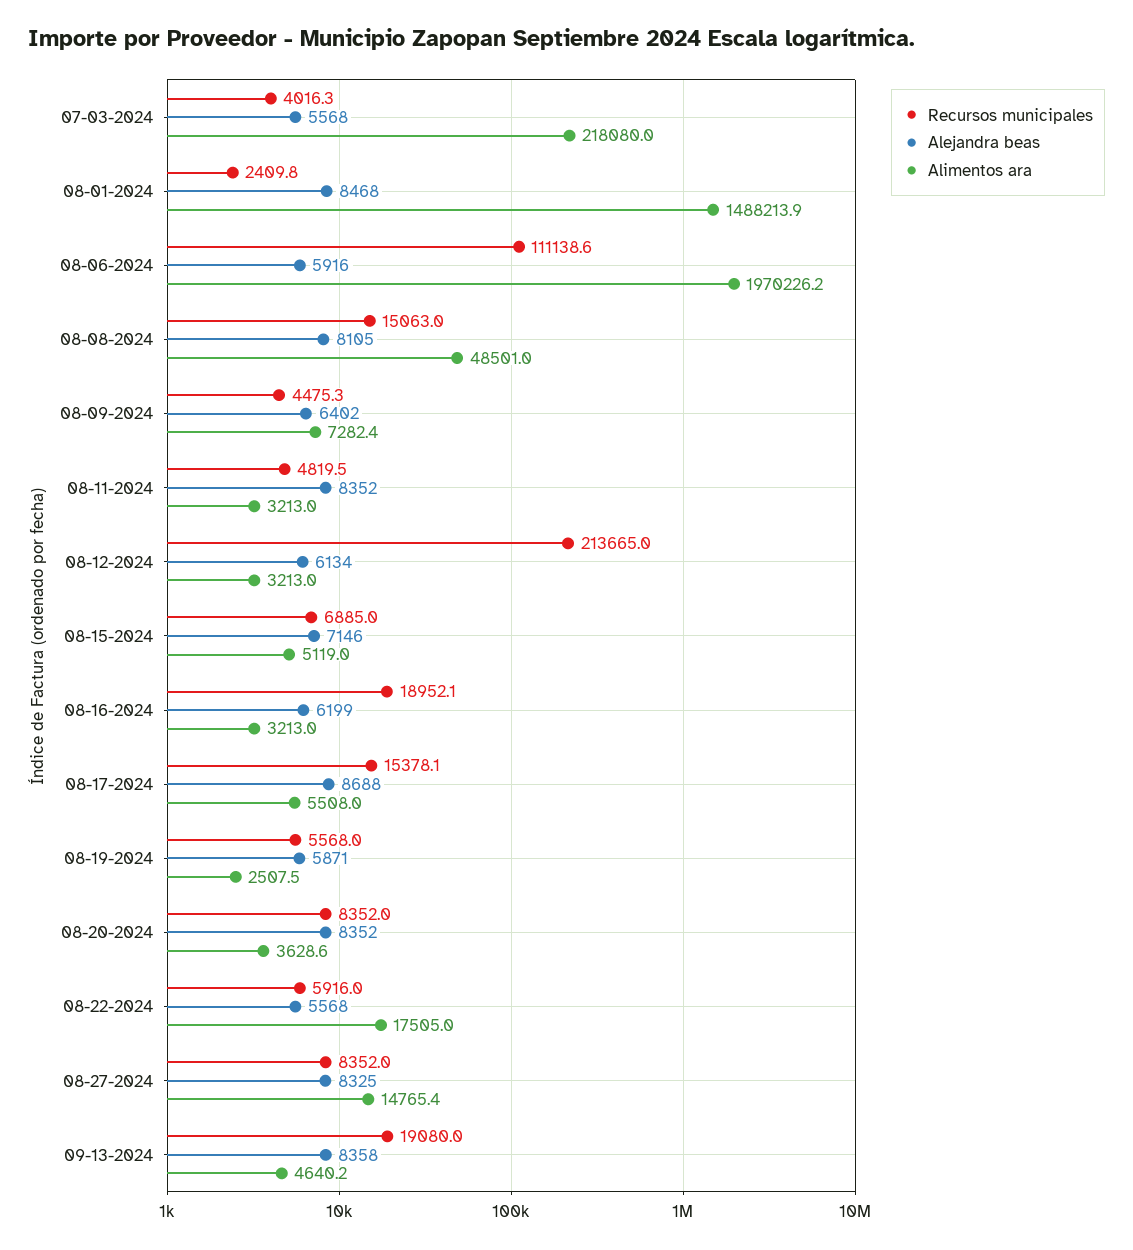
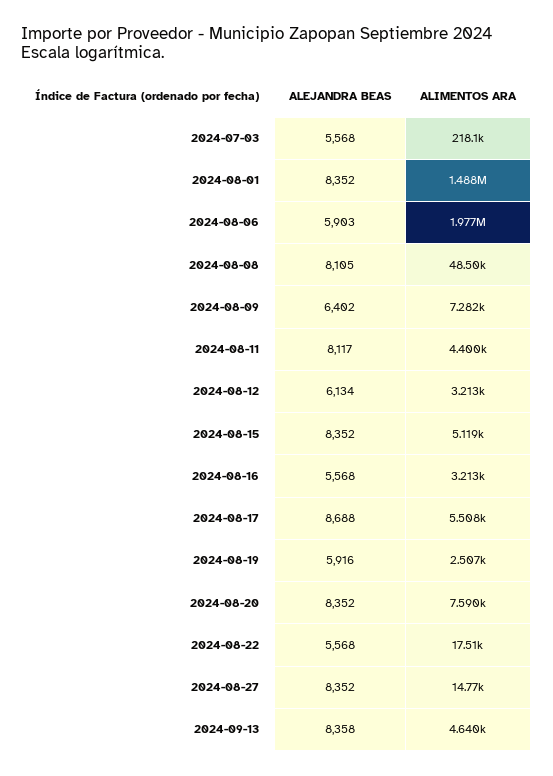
  {
-   "Recursos municipales": {
-     "07-03-2024": 4016.3,
-     "08-01-2024": 2409.8,
-     "08-06-2024": 111138.6,
-     "08-08-2024": 15063,
-     "08-09-2024": 4475.3,
-     "08-11-2024": 4819.5,
-     "08-12-2024": 213665,
-     "08-15-2024": 6885,
-     "08-16-2024": 18952.1,
-     "08-17-2024": 15378.1,
-     "08-19-2024": 5568,
-     "08-20-2024": 8352,
-     "08-22-2024": 5916,
-     "08-27-2024": 8352,
-     "09-13-2024": 19080
-   },
    "Alejandra beas": {
      "07-03-2024": 5568,
-     "08-01-2024": 8468,
+     "08-01-2024": 8352,
-     "08-06-2024": 5916,
+     "08-06-2024": 5903,
      "08-08-2024": 8105,
      "08-09-2024": 6402,
-     "08-11-2024": 8352,
+     "08-11-2024": 8117,
      "08-12-2024": 6134,
-     "08-15-2024": 7146,
+     "08-15-2024": 8352,
-     "08-16-2024": 6199,
+     "08-16-2024": 5568,
      "08-17-2024": 8688,
-     "08-19-2024": 5871,
+     "08-19-2024": 5916,
      "08-20-2024": 8352,
      "08-22-2024": 5568,
-     "08-27-2024": 8325,
+     "08-27-2024": 8352,
      "09-13-2024": 8358
    },
    "Alimentos ara": {
      "07-03-2024": 218080,
      "08-01-2024": 1488213.9,
-     "08-06-2024": 1970226.2,
+     "08-06-2024": 1977000,
      "08-08-2024": 48501,
      "08-09-2024": 7282.4,
-     "08-11-2024": 3213,
+     "08-11-2024": 4400,
      "08-12-2024": 3213,
      "08-15-2024": 5119,
      "08-16-2024": 3213,
      "08-17-2024": 5508,
      "08-19-2024": 2507.5,
-     "08-20-2024": 3628.6,
+     "08-20-2024": 7590,
      "08-22-2024": 17505,
      "08-27-2024": 14765.4,
      "09-13-2024": 4640.2
    }
  }

